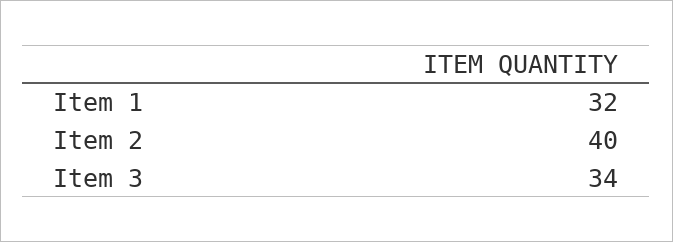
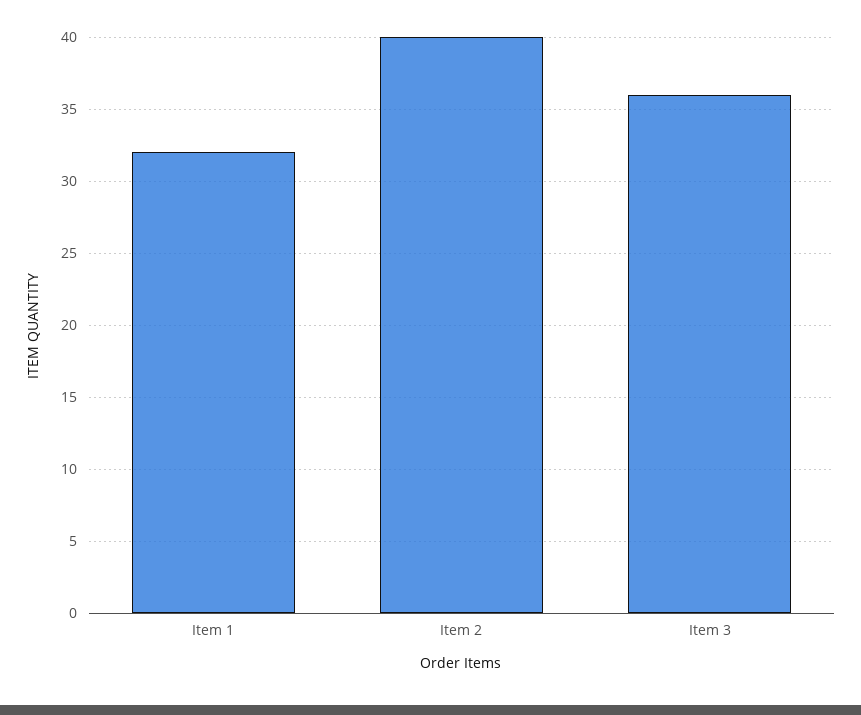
  {
    "Item 1": 32,
    "Item 2": 40,
-   "Item 3": 34
+   "Item 3": 36
  }

